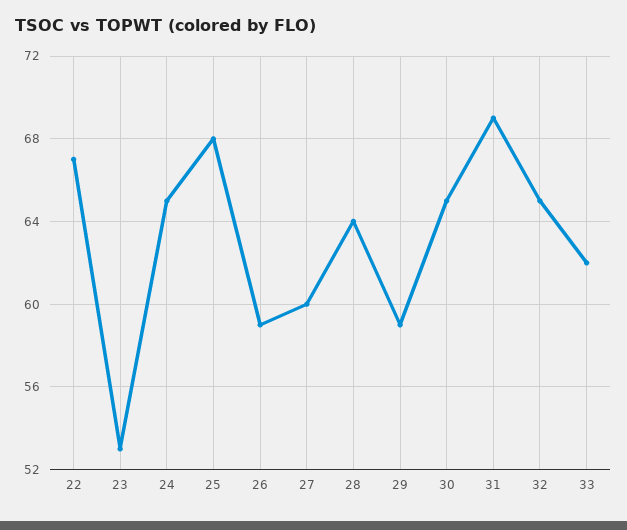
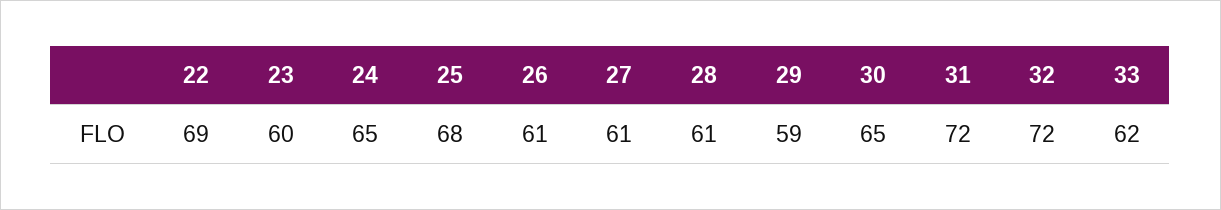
  {
-   "22": 67,
+   "22": 69,
-   "23": 53,
+   "23": 60,
    "24": 65,
    "25": 68,
-   "26": 59,
+   "26": 61,
-   "27": 60,
+   "27": 61,
-   "28": 64,
+   "28": 61,
    "29": 59,
    "30": 65,
-   "31": 69,
+   "31": 72,
-   "32": 65,
+   "32": 72,
    "33": 62
  }

